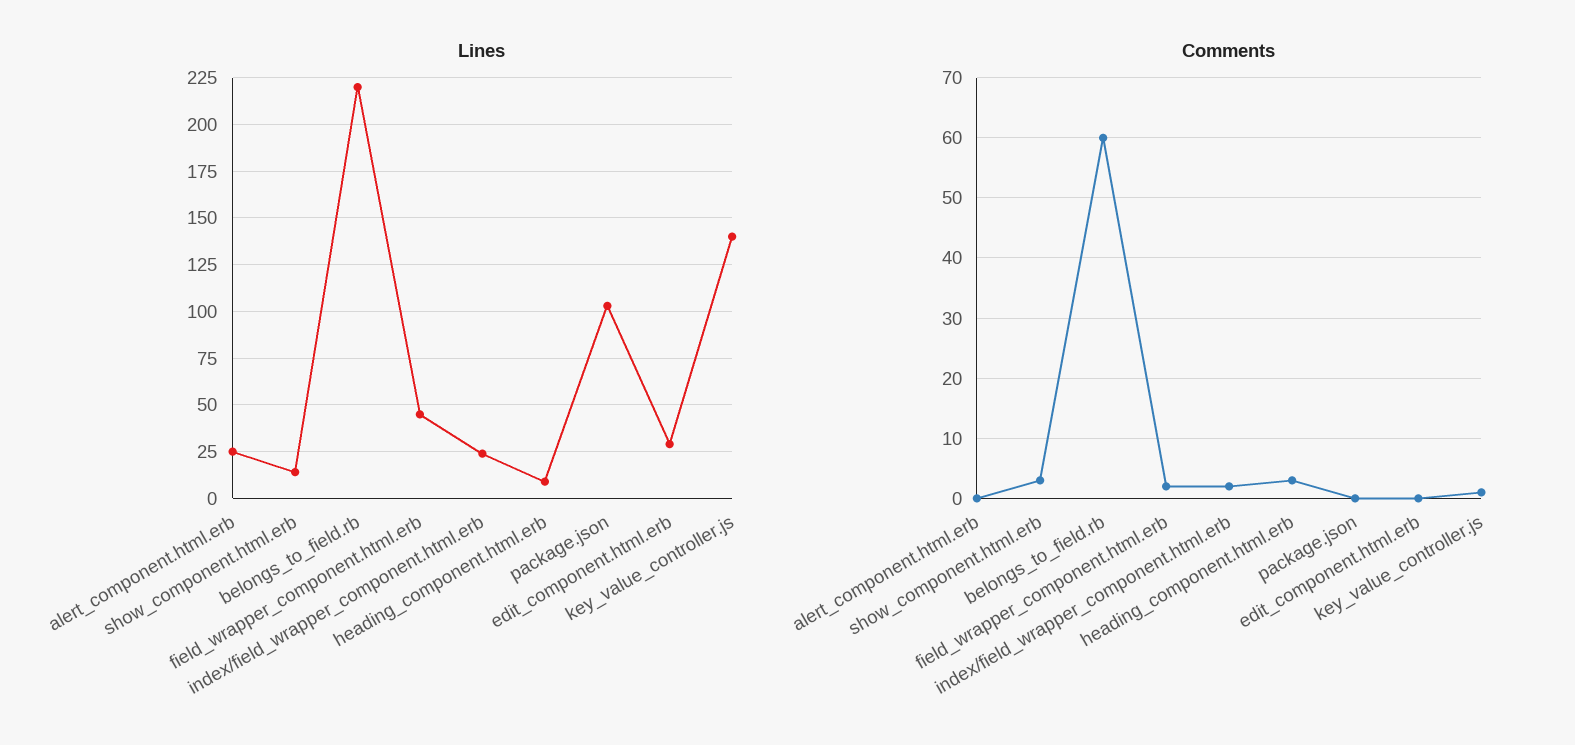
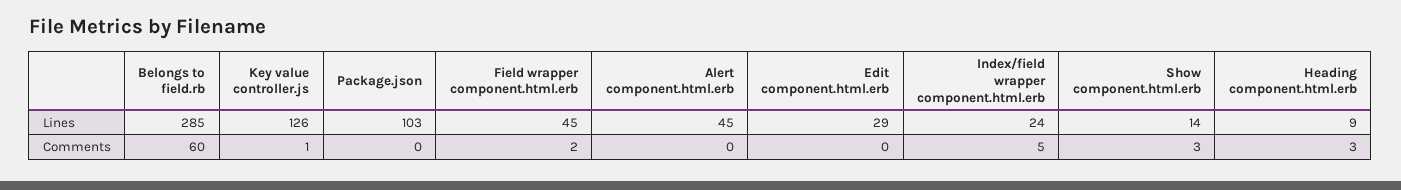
  {
    "Lines": {
-     "alert_component.html.erb": 25,
+     "alert_component.html.erb": 45,
      "show_component.html.erb": 14,
-     "belongs_to_field.rb": 220,
+     "belongs_to_field.rb": 285,
      "field_wrapper_component.html.erb": 45,
      "index/field_wrapper_component.html.erb": 24,
      "heading_component.html.erb": 9,
      "package.json": 103,
      "edit_component.html.erb": 29,
-     "key_value_controller.js": 140
+     "key_value_controller.js": 126
    },
    "Comments": {
      "alert_component.html.erb": 0,
      "show_component.html.erb": 3,
      "belongs_to_field.rb": 60,
      "field_wrapper_component.html.erb": 2,
-     "index/field_wrapper_component.html.erb": 2,
+     "index/field_wrapper_component.html.erb": 5,
      "heading_component.html.erb": 3,
      "package.json": 0,
      "edit_component.html.erb": 0,
      "key_value_controller.js": 1
    }
  }

